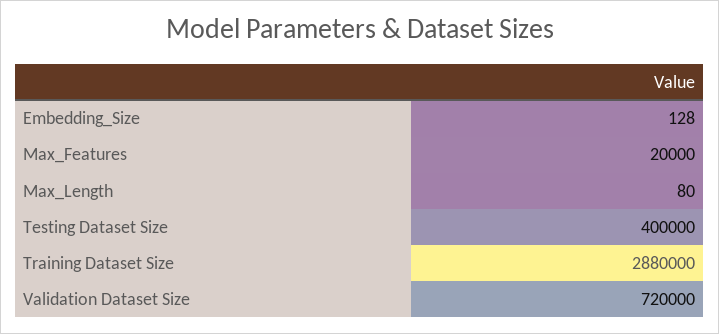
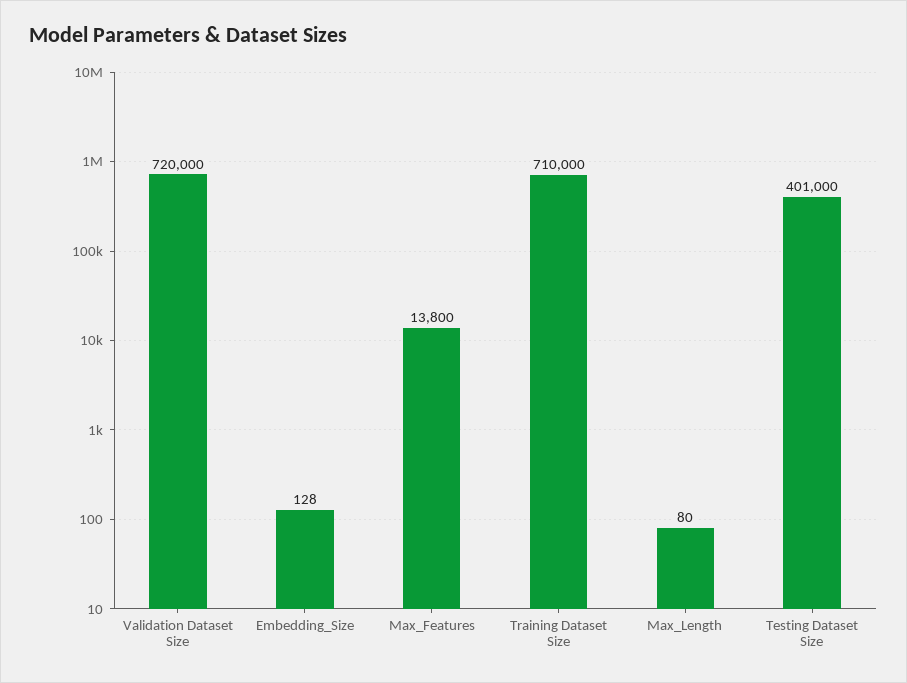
  {
    "Embedding_Size": 128,
-   "Max_Features": 20000,
+   "Max_Features": 13800,
    "Max_Length": 80,
-   "Testing Dataset Size": 400000,
+   "Testing Dataset Size": 401000,
-   "Training Dataset Size": 2880000,
+   "Training Dataset Size": 710000,
    "Validation Dataset Size": 720000
  }

